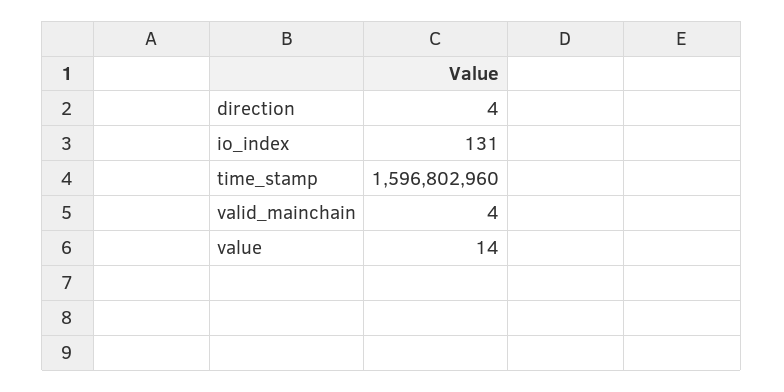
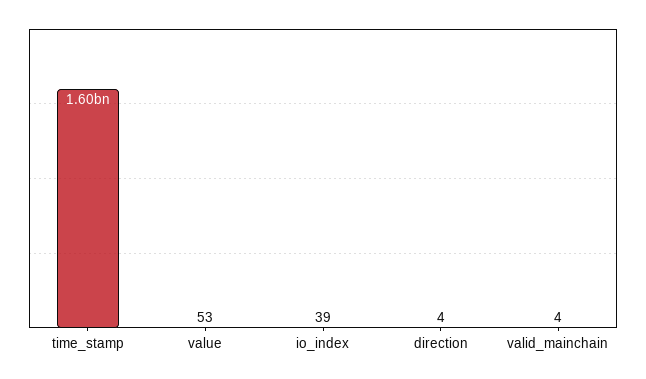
  {
    "direction": 4,
-   "io_index": 131,
+   "io_index": 39,
    "time_stamp": 1596802960,
    "valid_mainchain": 4,
-   "value": 14
+   "value": 53
  }

